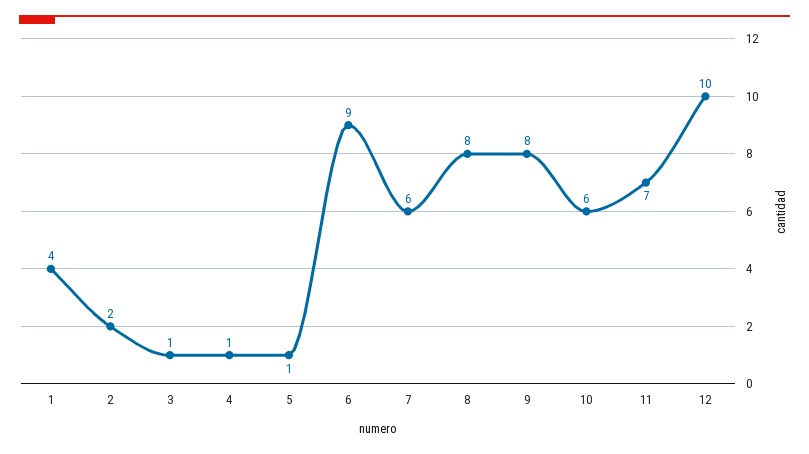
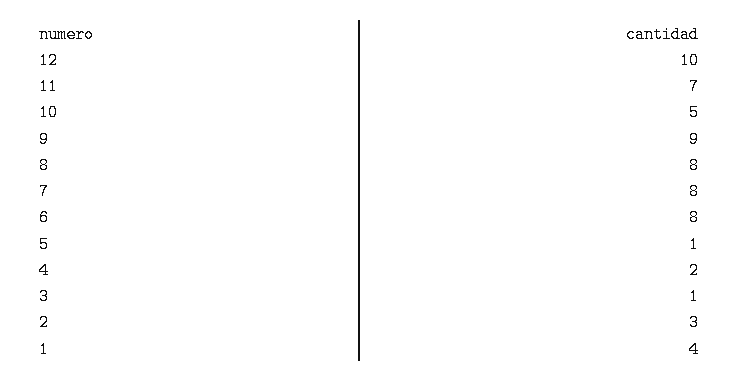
  {
    "1": 4,
-   "2": 2,
+   "2": 3,
    "3": 1,
-   "4": 1,
+   "4": 2,
    "5": 1,
-   "6": 9,
+   "6": 8,
-   "7": 6,
+   "7": 8,
    "8": 8,
-   "9": 8,
+   "9": 9,
-   "10": 6,
+   "10": 5,
    "11": 7,
    "12": 10
  }

